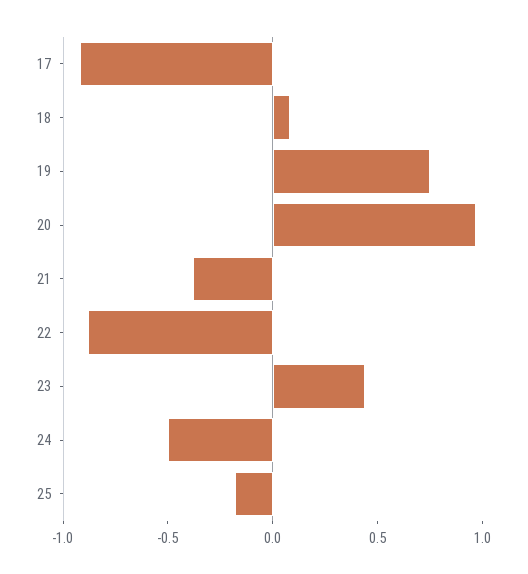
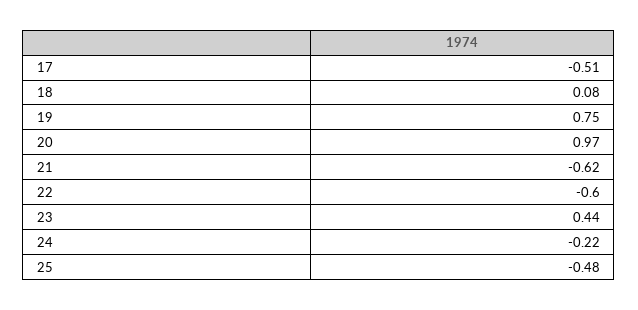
  {
-   "17": -0.9,
+   "17": -0.51,
    "18": 0.08,
    "19": 0.75,
    "20": 0.97,
-   "21": -0.4,
+   "21": -0.62,
-   "22": -0.9,
+   "22": -0.6,
    "23": 0.44,
-   "24": -0.5,
+   "24": -0.22,
-   "25": -0.2
+   "25": -0.48
  }

